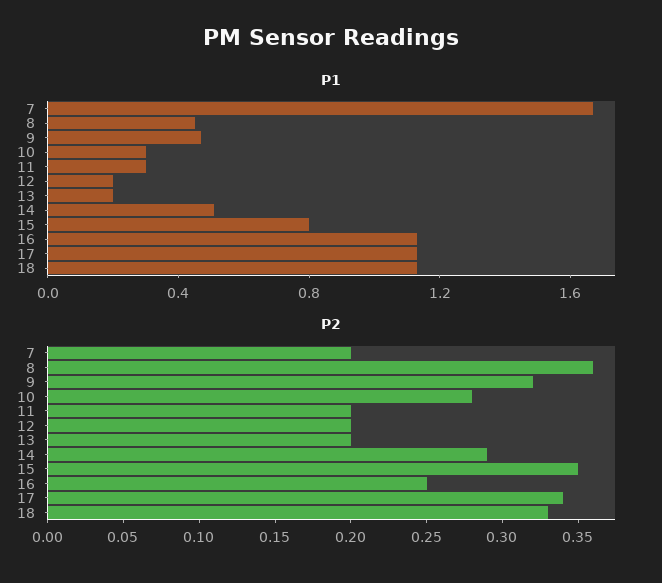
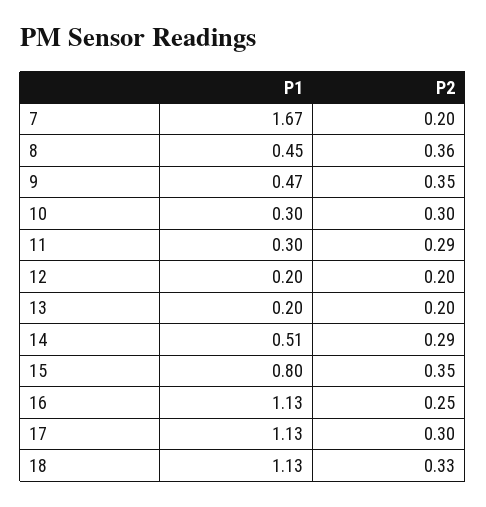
  {
    "P1": {
      "7": 1.67,
      "8": 0.45,
      "9": 0.47,
      "10": 0.3,
      "11": 0.3,
      "12": 0.2,
      "13": 0.2,
      "14": 0.51,
      "15": 0.8,
      "16": 1.13,
      "17": 1.13,
      "18": 1.13
    },
    "P2": {
      "7": 0.2,
      "8": 0.36,
-     "9": 0.32,
+     "9": 0.35,
-     "10": 0.28,
+     "10": 0.3,
-     "11": 0.2,
+     "11": 0.29,
      "12": 0.2,
      "13": 0.2,
      "14": 0.29,
      "15": 0.35,
      "16": 0.25,
-     "17": 0.34,
+     "17": 0.3,
      "18": 0.33
    }
  }

